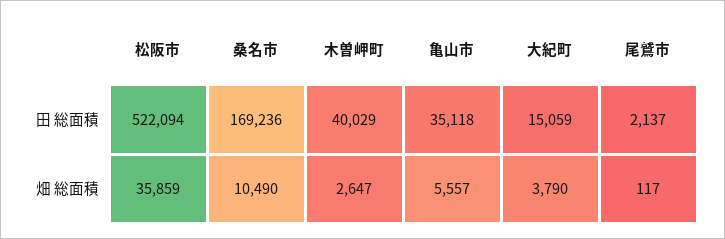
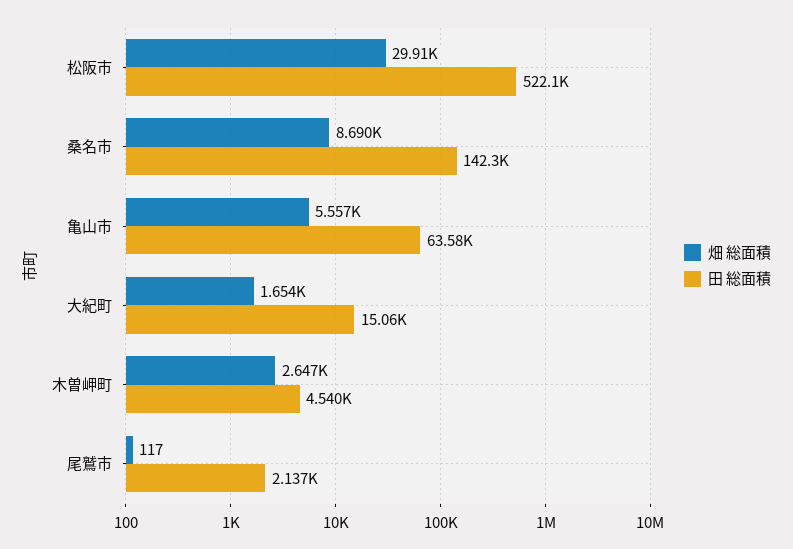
  {
    "田 総面積": {
      "松阪市": 522094,
-     "桑名市": 169236,
+     "桑名市": 142300,
-     "木曽岬町": 40029,
+     "木曽岬町": 4540,
-     "亀山市": 35118,
+     "亀山市": 63580,
      "大紀町": 15059,
      "尾鷲市": 2137
    },
    "畑 総面積": {
-     "松阪市": 35859,
+     "松阪市": 29910,
-     "桑名市": 10490,
+     "桑名市": 8690,
      "木曽岬町": 2647,
      "亀山市": 5557,
-     "大紀町": 3790,
+     "大紀町": 1654,
      "尾鷲市": 117
    }
  }

